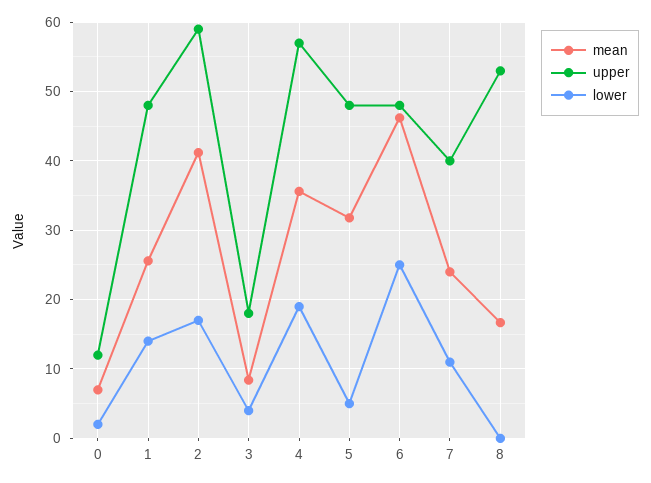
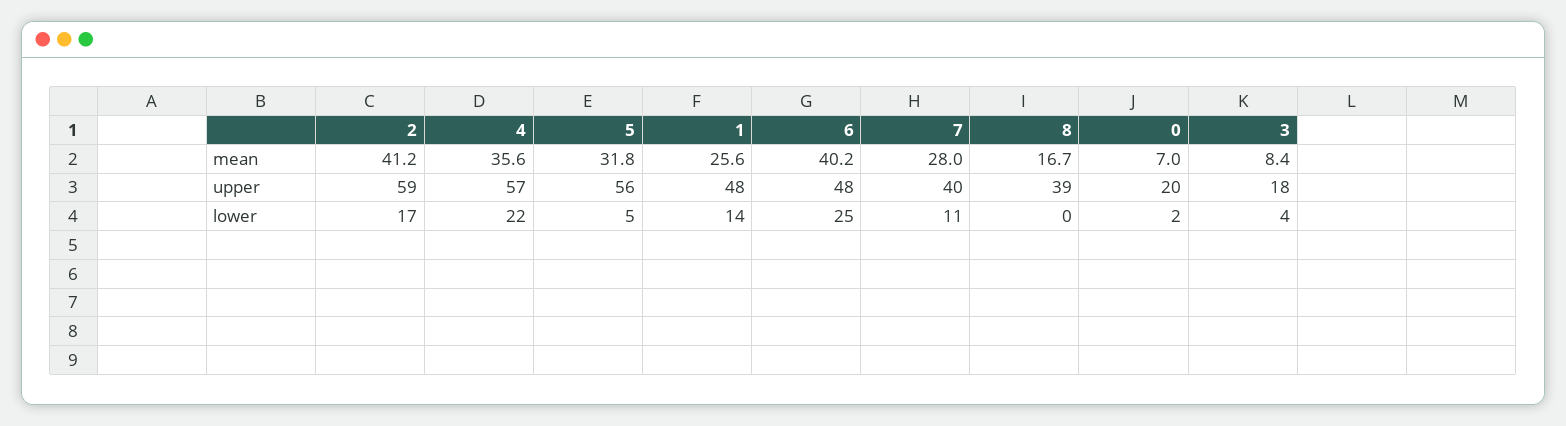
  {
    "mean": {
      "0": 7,
      "1": 25.6,
      "2": 41.2,
      "3": 8.4,
      "4": 35.6,
      "5": 31.8,
-     "6": 46,
+     "6": 40.2,
-     "7": 24,
+     "7": 28,
      "8": 16.7
    },
    "upper": {
-     "0": 12,
+     "0": 20,
      "1": 48,
      "2": 59,
      "3": 18,
      "4": 57,
-     "5": 48,
+     "5": 56,
      "6": 48,
      "7": 40,
-     "8": 53
+     "8": 39
    },
    "lower": {
      "0": 2,
      "1": 14,
      "2": 17,
      "3": 4,
-     "4": 19,
+     "4": 22,
      "5": 5,
      "6": 25,
      "7": 11,
      "8": 0
    }
  }

